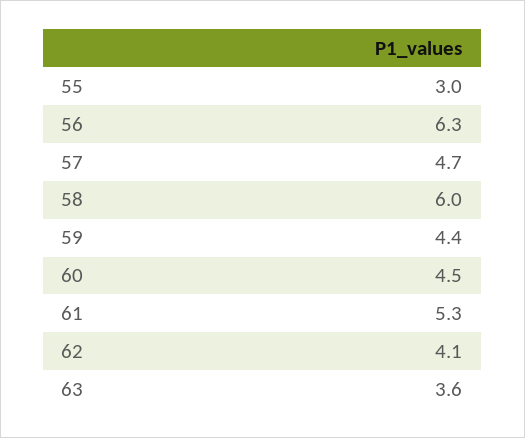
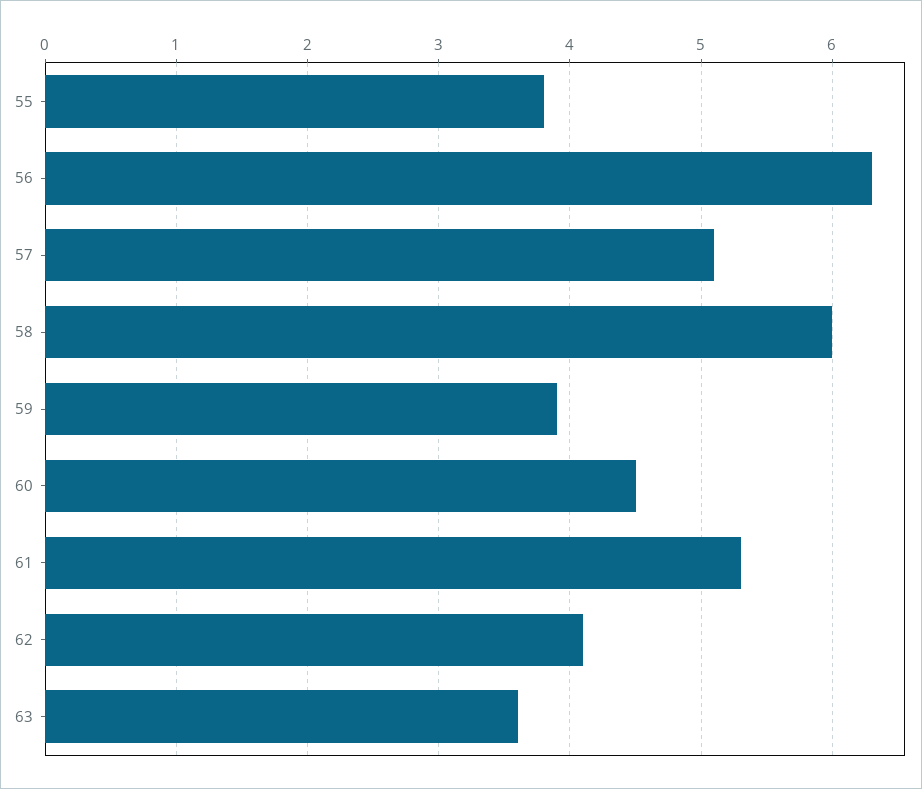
  {
-   "55": 3,
+   "55": 3.8,
    "56": 6.3,
-   "57": 4.7,
+   "57": 5.1,
    "58": 6,
-   "59": 4.4,
+   "59": 3.9,
    "60": 4.5,
    "61": 5.3,
    "62": 4.1,
    "63": 3.6
  }

